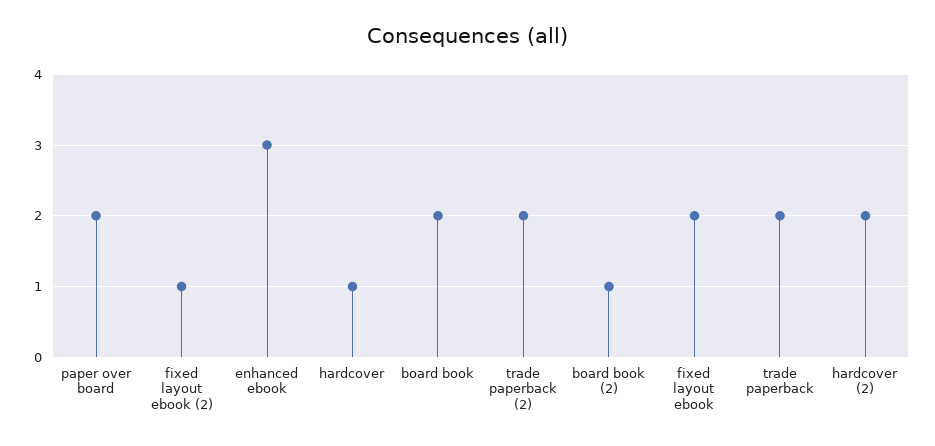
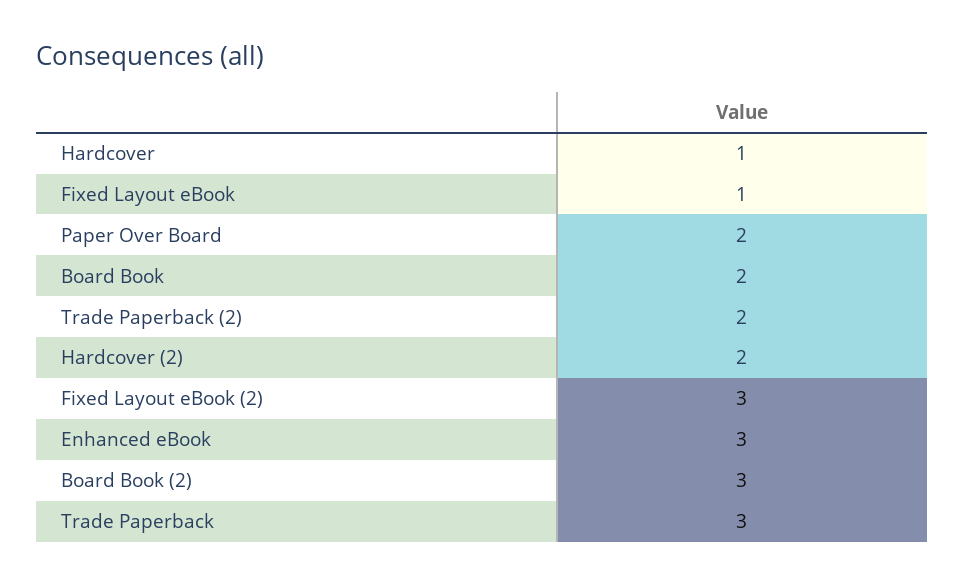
  {
    "paper over board": 2,
-   "fixed layout ebook (2)": 1,
+   "fixed layout ebook (2)": 3,
    "enhanced ebook": 3,
    "hardcover": 1,
    "board book": 2,
    "trade paperback (2)": 2,
-   "board book (2)": 1,
+   "board book (2)": 3,
-   "fixed layout ebook": 2,
+   "fixed layout ebook": 1,
-   "trade paperback": 2,
+   "trade paperback": 3,
    "hardcover (2)": 2
  }

